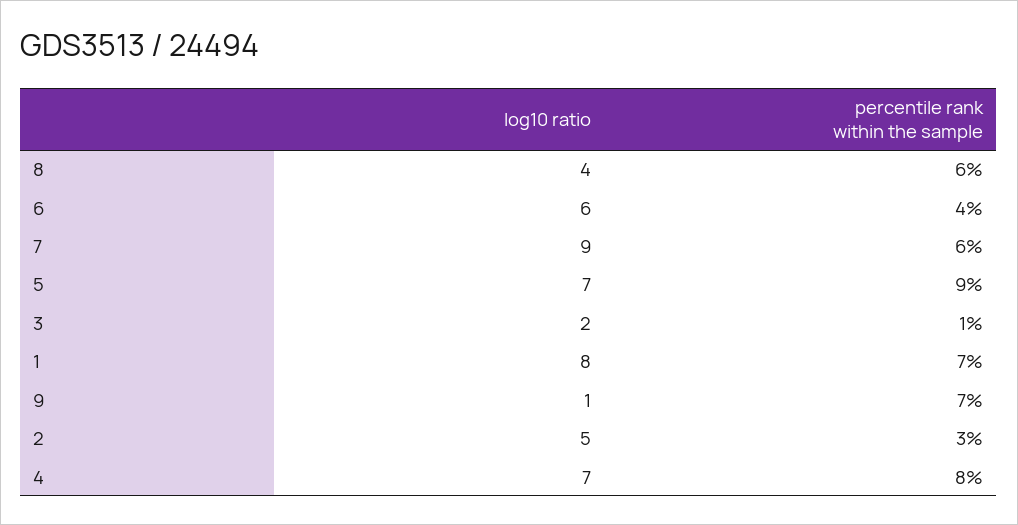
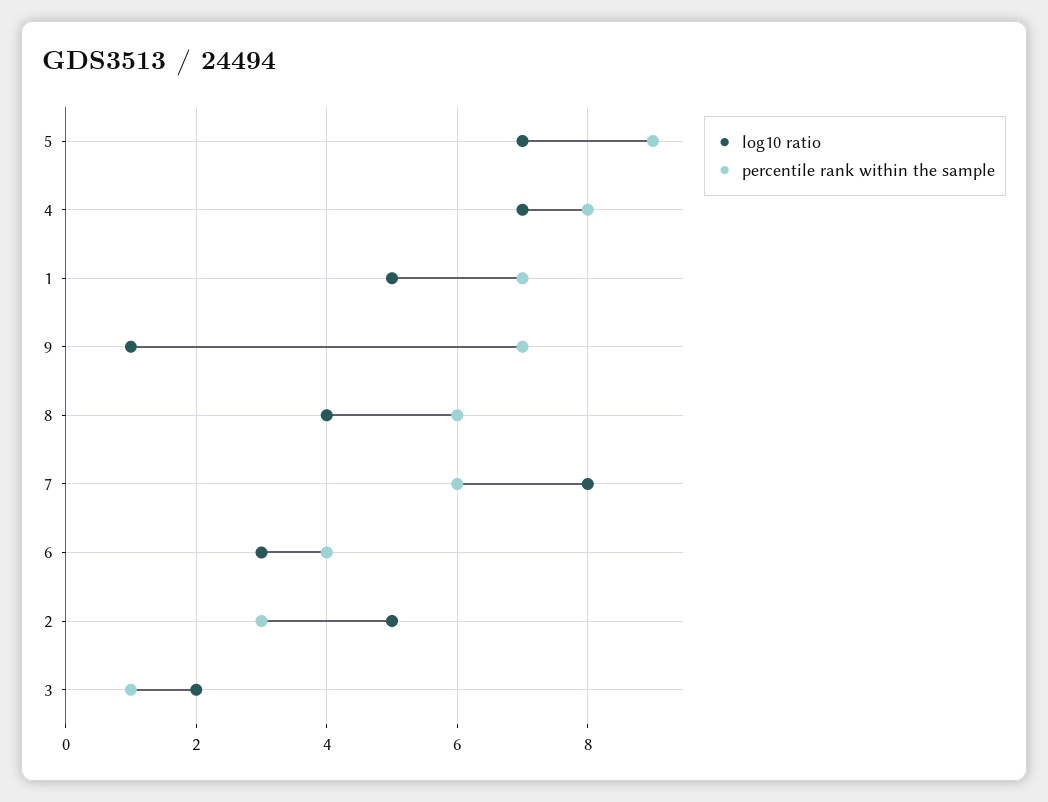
  {
    "log10 ratio": {
      "8": 4,
-     "6": 6,
+     "6": 3,
-     "7": 9,
+     "7": 8,
      "5": 7,
      "3": 2,
-     "1": 8,
+     "1": 5,
      "9": 1,
      "2": 5,
      "4": 7
    },
    "percentile rank within the sample": {
      "8": 6,
      "6": 4,
      "7": 6,
      "5": 9,
      "3": 1,
      "1": 7,
      "9": 7,
      "2": 3,
      "4": 8
    }
  }

